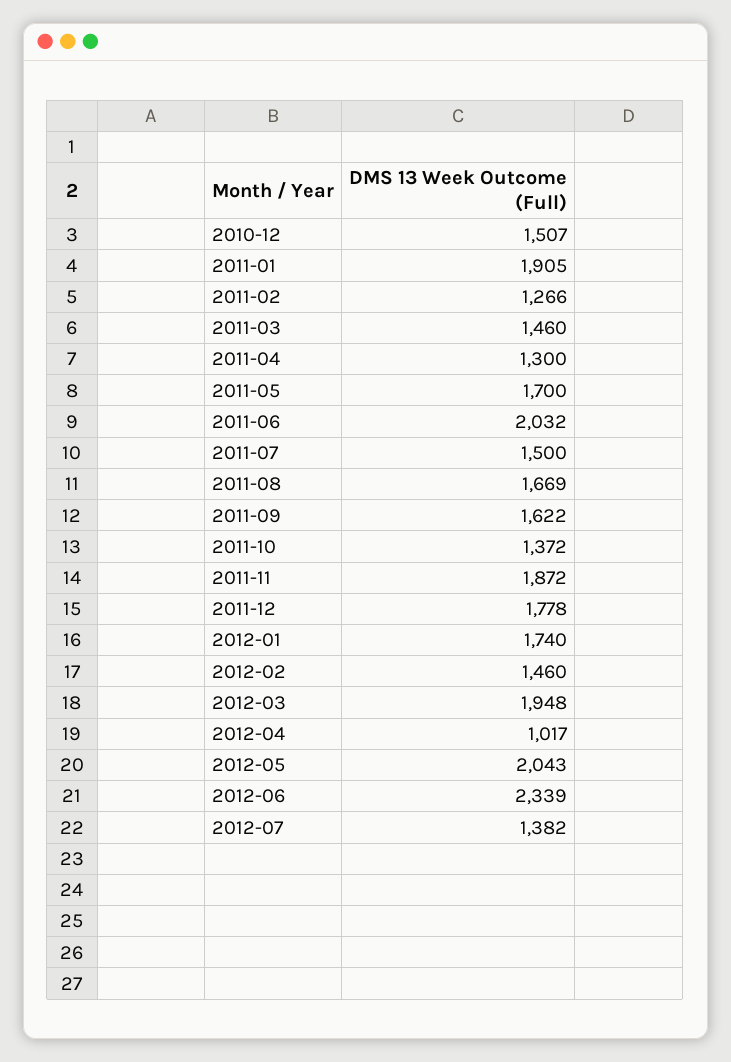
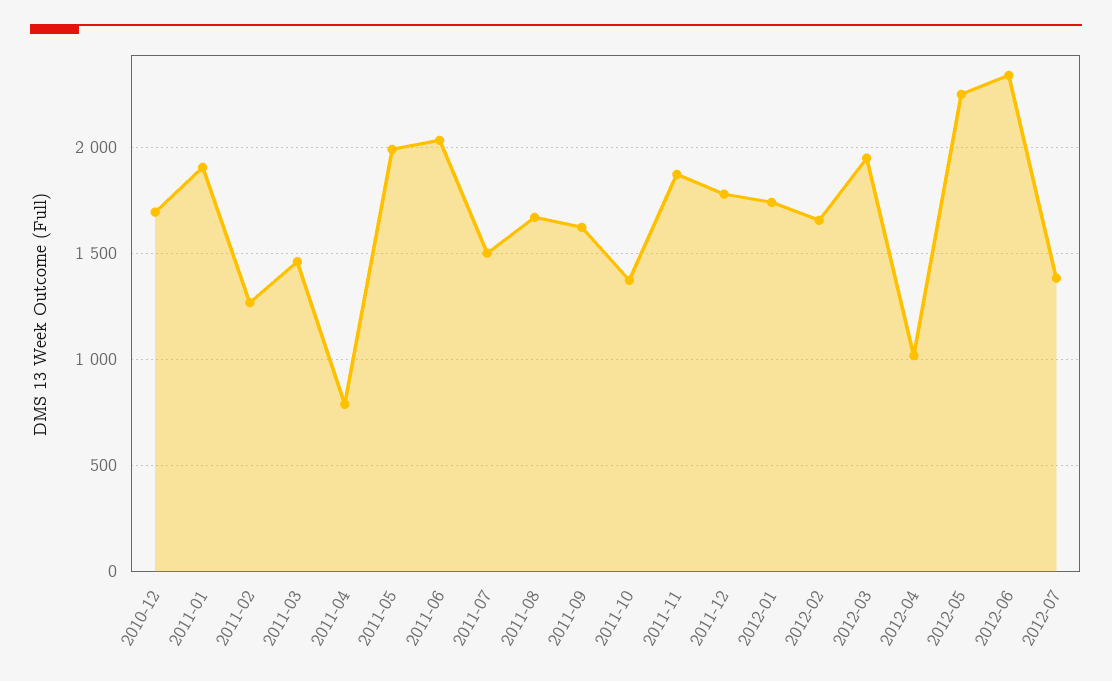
  {
-   "2010-12": 1507,
+   "2010-12": 1700,
    "2011-01": 1905,
    "2011-02": 1266,
    "2011-03": 1460,
-   "2011-04": 1300,
+   "2011-04": 800,
-   "2011-05": 1700,
+   "2011-05": 2000,
    "2011-06": 2032,
    "2011-07": 1500,
    "2011-08": 1669,
    "2011-09": 1622,
    "2011-10": 1372,
    "2011-11": 1872,
    "2011-12": 1778,
    "2012-01": 1740,
-   "2012-02": 1460,
+   "2012-02": 1650,
    "2012-03": 1948,
    "2012-04": 1017,
-   "2012-05": 2043,
+   "2012-05": 2250,
    "2012-06": 2339,
    "2012-07": 1382
  }

